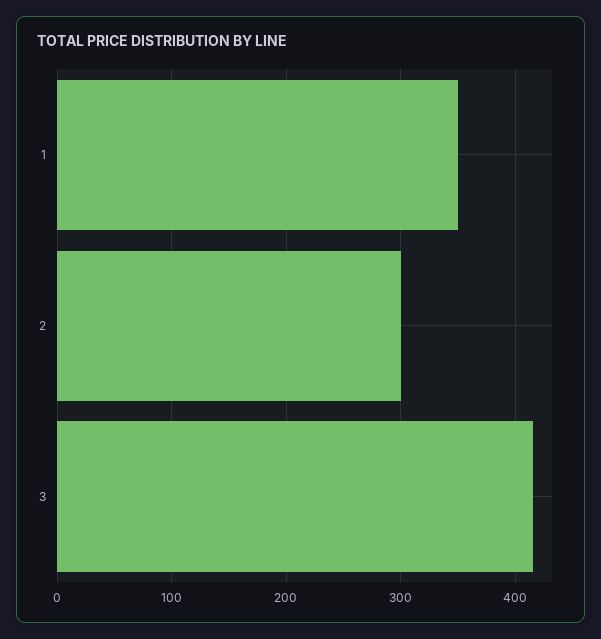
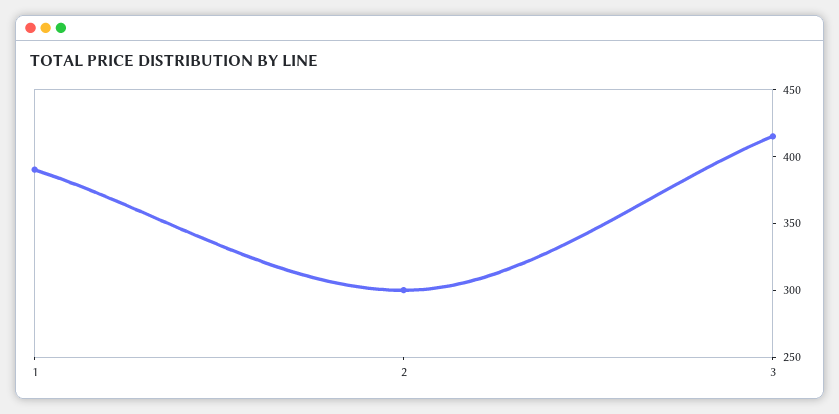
  {
-   "1": 350,
+   "1": 390,
    "2": 300,
    "3": 420
  }

